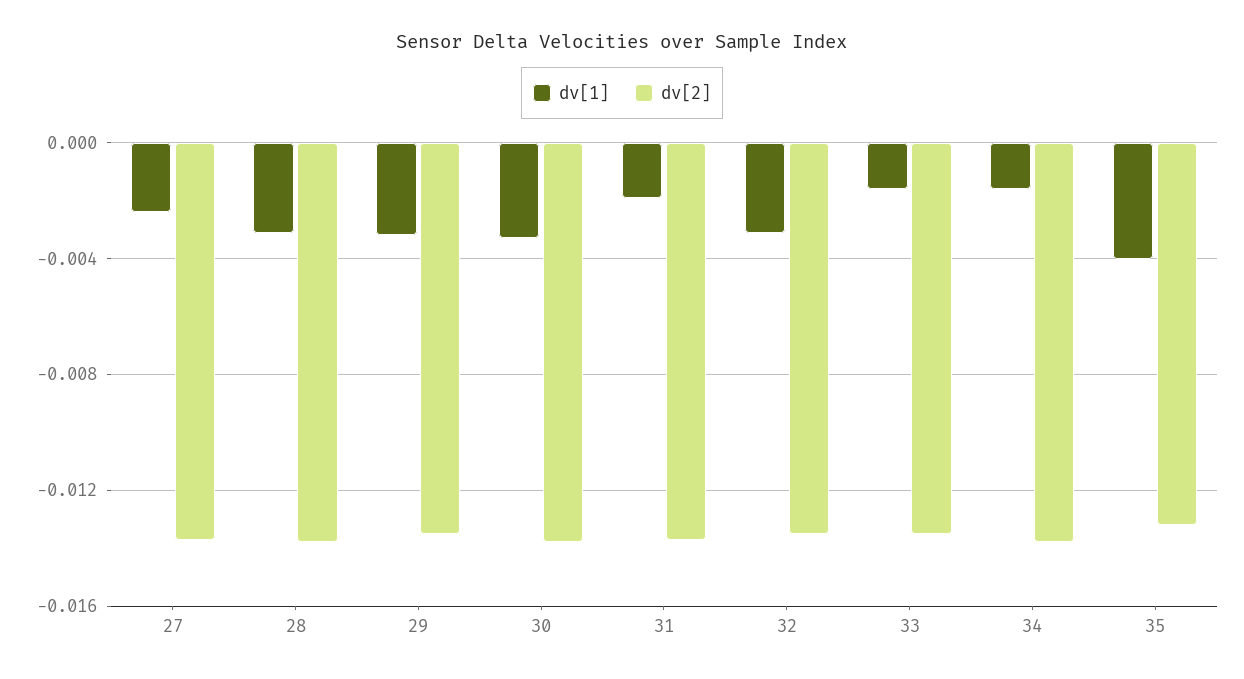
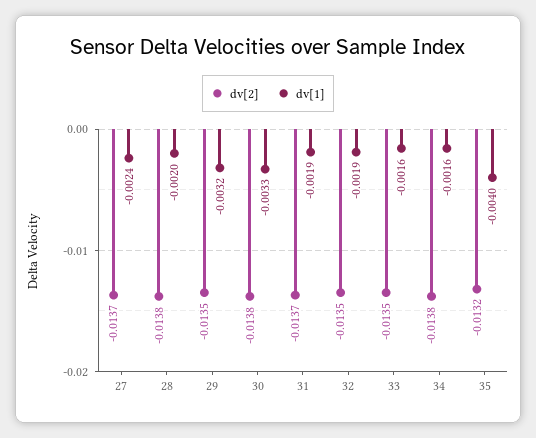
  {
    "dv[1]": {
      "27": -0.0024,
-     "28": -0.003,
+     "28": -0.002,
      "29": -0.0032,
      "30": -0.0033,
      "31": -0.0019,
-     "32": -0.003,
+     "32": -0.0019,
      "33": -0.0016,
      "34": -0.0016,
      "35": -0.004
    },
    "dv[2]": {
      "27": -0.0137,
      "28": -0.0138,
      "29": -0.0135,
      "30": -0.0138,
      "31": -0.0137,
      "32": -0.0135,
      "33": -0.0135,
      "34": -0.0138,
      "35": -0.0132
    }
  }

